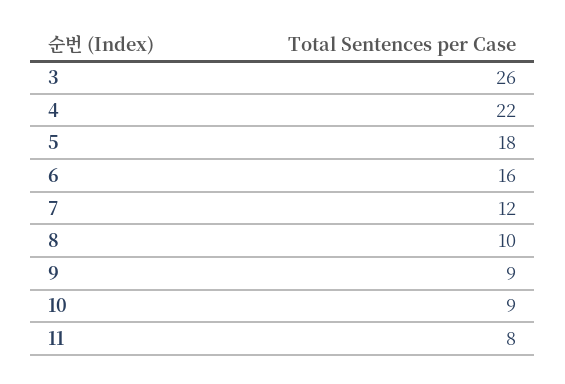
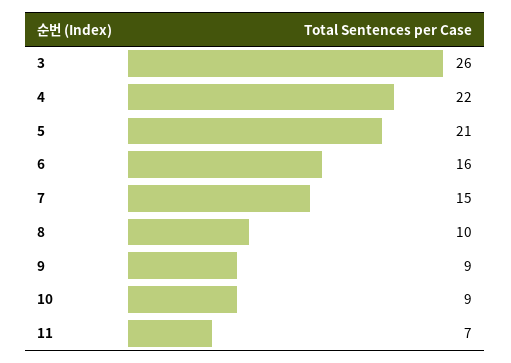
  {
    "3": 26,
    "4": 22,
-   "5": 18,
+   "5": 21,
    "6": 16,
-   "7": 12,
+   "7": 15,
    "8": 10,
    "9": 9,
    "10": 9,
-   "11": 8
+   "11": 7
  }

